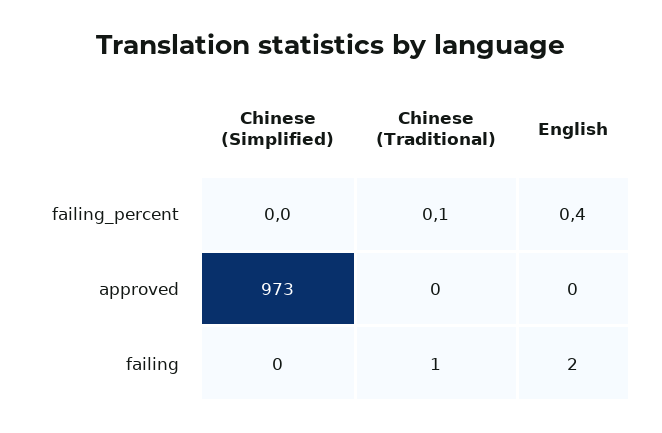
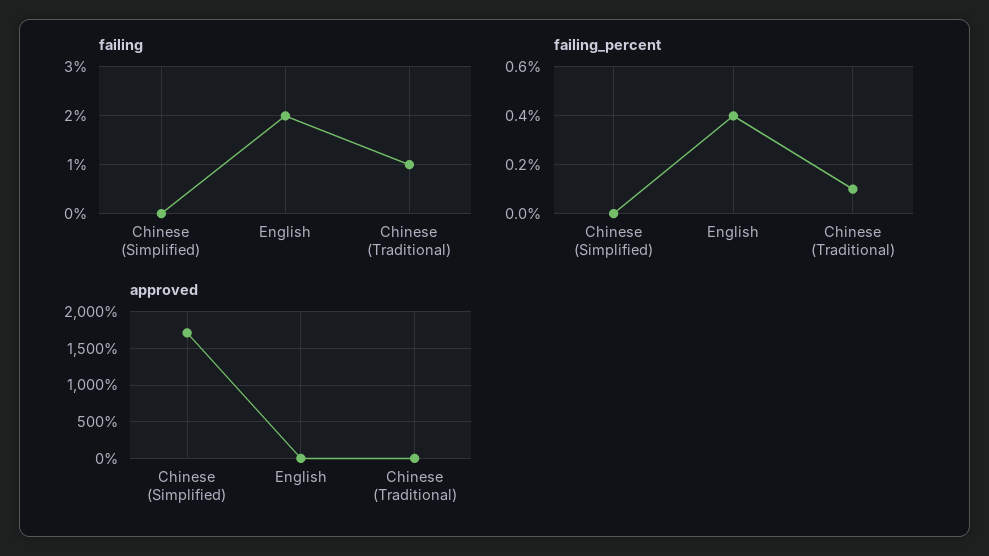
  {
    "failing_percent": {
      "Chinese (Simplified)": 0,
      "Chinese (Traditional)": 0.1,
      "English": 0.4
    },
    "approved": {
-     "Chinese (Simplified)": 973,
+     "Chinese (Simplified)": 1700,
      "Chinese (Traditional)": 0,
      "English": 0
    },
    "failing": {
      "Chinese (Simplified)": 0,
      "Chinese (Traditional)": 1,
      "English": 2
    }
  }

